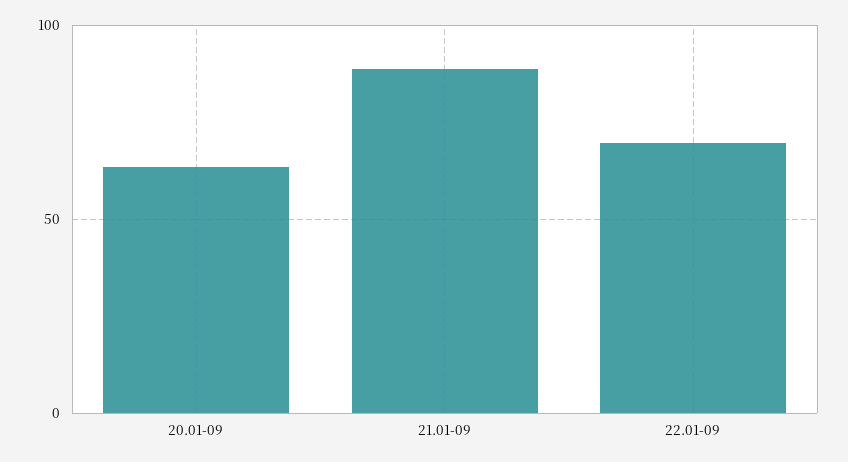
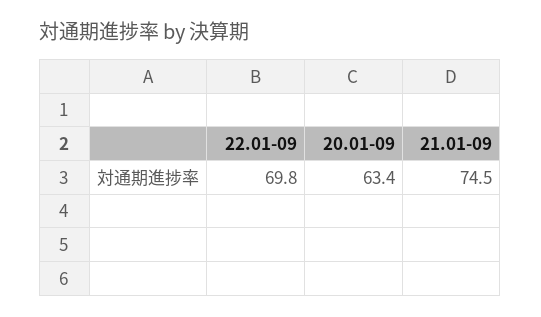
  {
    "20.01-09": 63.4,
-   "21.01-09": 90,
+   "21.01-09": 74.5,
    "22.01-09": 69.8
  }

